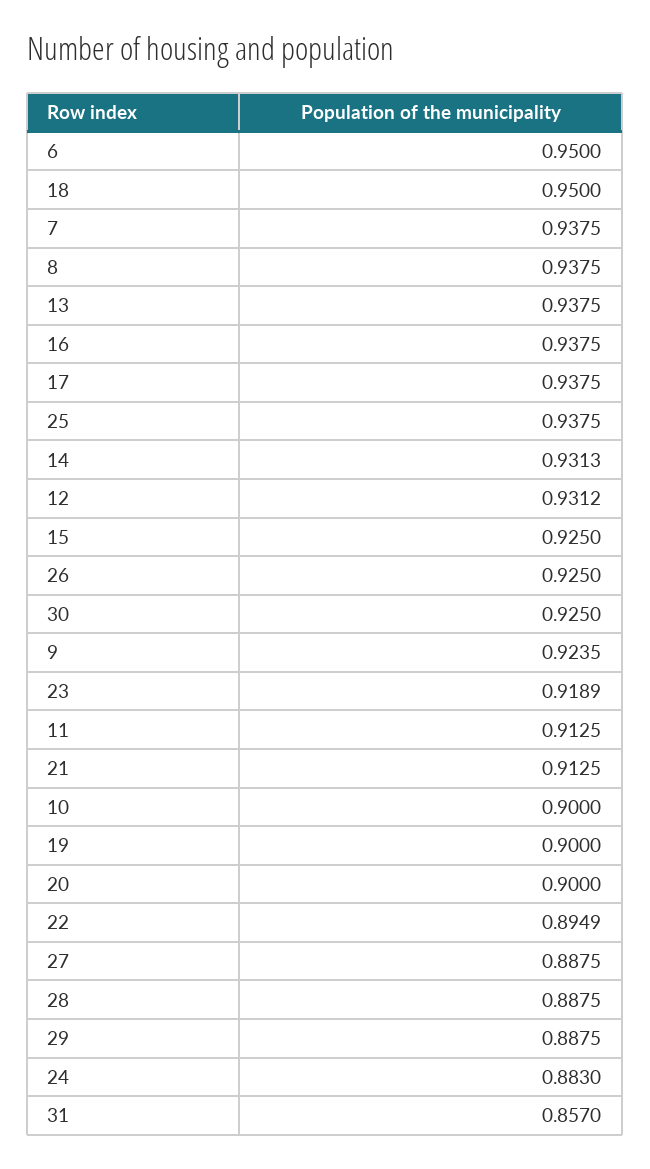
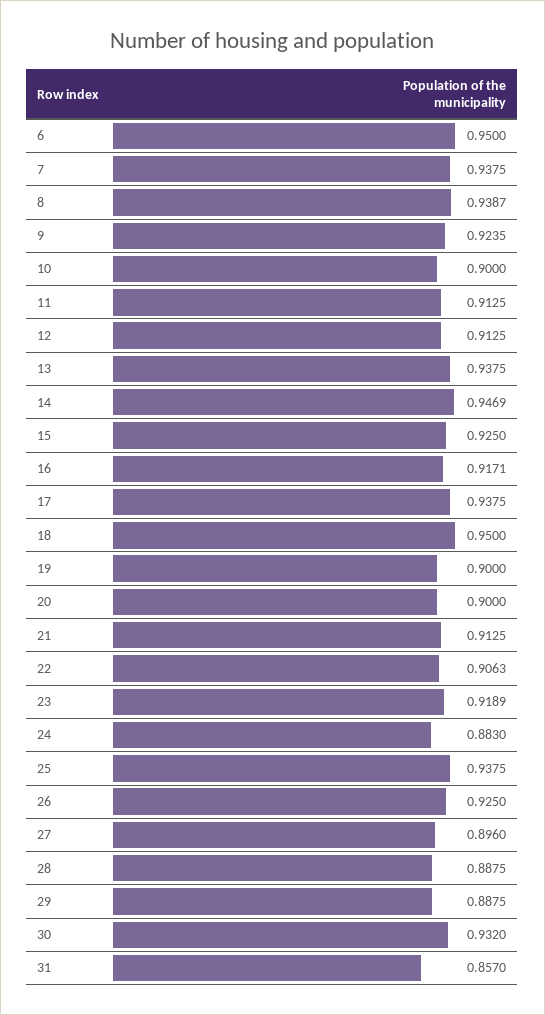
  {
    "6": 0.95,
    "18": 0.95,
    "7": 0.9375,
-   "8": 0.9375,
+   "8": 0.9387,
    "13": 0.9375,
-   "16": 0.9375,
+   "16": 0.9171,
    "17": 0.9375,
    "25": 0.9375,
-   "14": 0.9313,
+   "14": 0.9469,
-   "12": 0.9312,
+   "12": 0.9125,
    "15": 0.925,
    "26": 0.925,
-   "30": 0.925,
+   "30": 0.932,
    "9": 0.9235,
    "23": 0.9189,
    "11": 0.9125,
    "21": 0.9125,
    "10": 0.9,
    "19": 0.9,
    "20": 0.9,
-   "22": 0.8949,
+   "22": 0.9063,
-   "27": 0.8875,
+   "27": 0.896,
    "28": 0.8875,
    "29": 0.8875,
    "24": 0.883,
    "31": 0.857
  }

